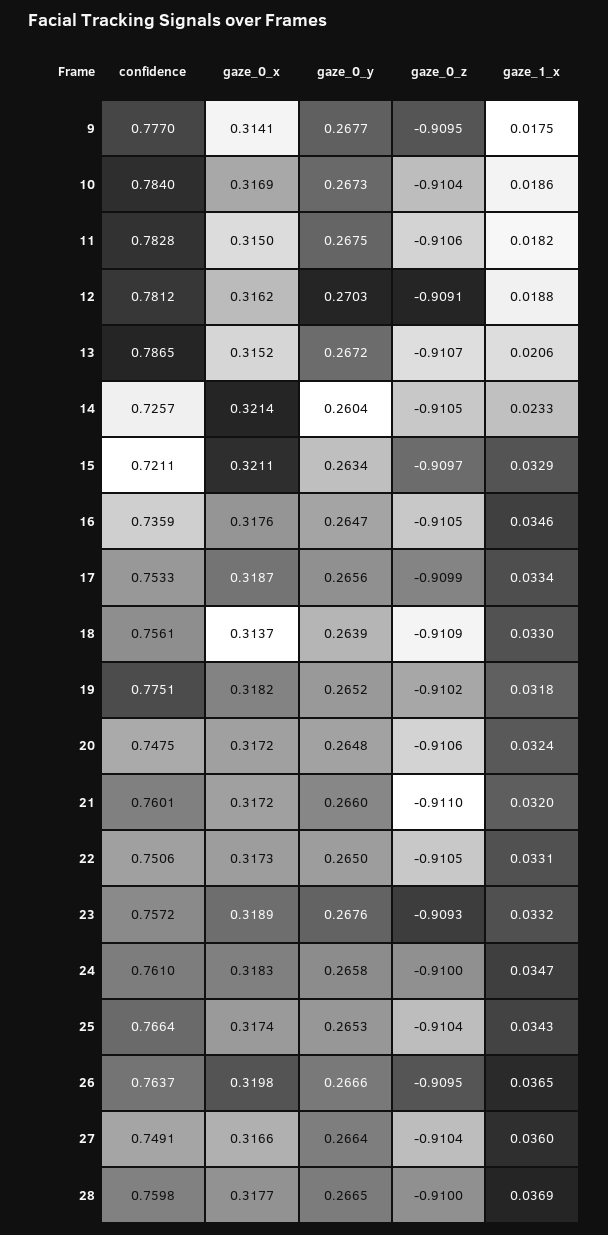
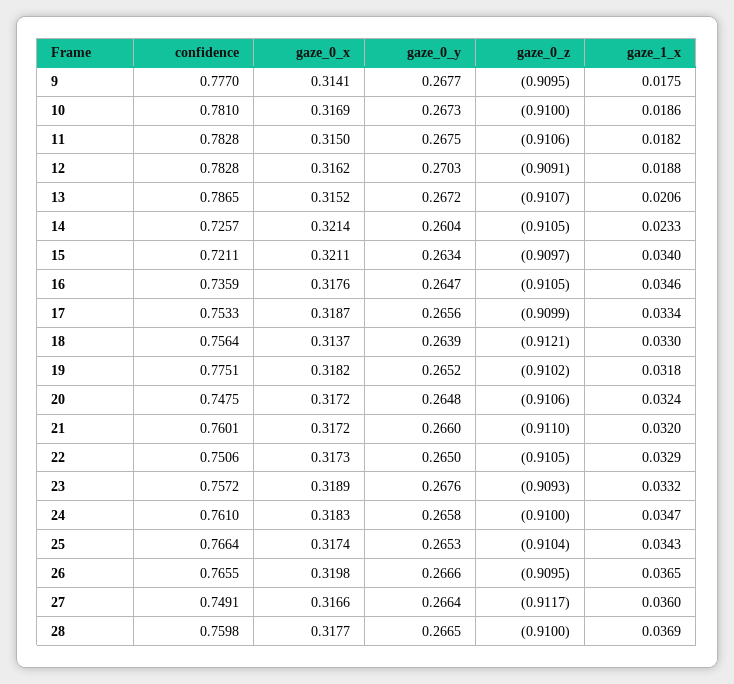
  {
    "confidence": {
      "9": 0.777,
-     "10": 0.784,
+     "10": 0.781,
      "11": 0.7828,
-     "12": 0.7812,
+     "12": 0.7828,
      "13": 0.7865,
      "14": 0.7257,
      "15": 0.7211,
      "16": 0.7359,
      "17": 0.7533,
-     "18": 0.7561,
+     "18": 0.7564,
      "19": 0.7751,
      "20": 0.7475,
      "21": 0.7601,
      "22": 0.7506,
      "23": 0.7572,
      "24": 0.761,
      "25": 0.7664,
-     "26": 0.7637,
+     "26": 0.7655,
      "27": 0.7491,
      "28": 0.7598
    },
    "gaze_0_x": {
      "9": 0.3141,
      "10": 0.3169,
      "11": 0.315,
      "12": 0.3162,
      "13": 0.3152,
      "14": 0.3214,
      "15": 0.3211,
      "16": 0.3176,
      "17": 0.3187,
      "18": 0.3137,
      "19": 0.3182,
      "20": 0.3172,
      "21": 0.3172,
      "22": 0.3173,
      "23": 0.3189,
      "24": 0.3183,
      "25": 0.3174,
      "26": 0.3198,
      "27": 0.3166,
      "28": 0.3177
    },
    "gaze_0_y": {
      "9": 0.2677,
      "10": 0.2673,
      "11": 0.2675,
      "12": 0.2703,
      "13": 0.2672,
      "14": 0.2604,
      "15": 0.2634,
      "16": 0.2647,
      "17": 0.2656,
      "18": 0.2639,
      "19": 0.2652,
      "20": 0.2648,
      "21": 0.266,
      "22": 0.265,
      "23": 0.2676,
      "24": 0.2658,
      "25": 0.2653,
      "26": 0.2666,
      "27": 0.2664,
      "28": 0.2665
    },
    "gaze_0_z": {
      "9": -0.9095,
-     "10": -0.9104,
+     "10": -0.91,
      "11": -0.9106,
      "12": -0.9091,
      "13": -0.9107,
      "14": -0.9105,
      "15": -0.9097,
      "16": -0.9105,
      "17": -0.9099,
-     "18": -0.9109,
+     "18": -0.9121,
      "19": -0.9102,
      "20": -0.9106,
      "21": -0.911,
      "22": -0.9105,
      "23": -0.9093,
      "24": -0.91,
      "25": -0.9104,
      "26": -0.9095,
-     "27": -0.9104,
+     "27": -0.9117,
      "28": -0.91
    },
    "gaze_1_x": {
      "9": 0.0175,
      "10": 0.0186,
      "11": 0.0182,
      "12": 0.0188,
      "13": 0.0206,
      "14": 0.0233,
-     "15": 0.0329,
+     "15": 0.034,
      "16": 0.0346,
      "17": 0.0334,
      "18": 0.033,
      "19": 0.0318,
      "20": 0.0324,
      "21": 0.032,
-     "22": 0.0331,
+     "22": 0.0329,
      "23": 0.0332,
      "24": 0.0347,
      "25": 0.0343,
      "26": 0.0365,
      "27": 0.036,
      "28": 0.0369
    }
  }

